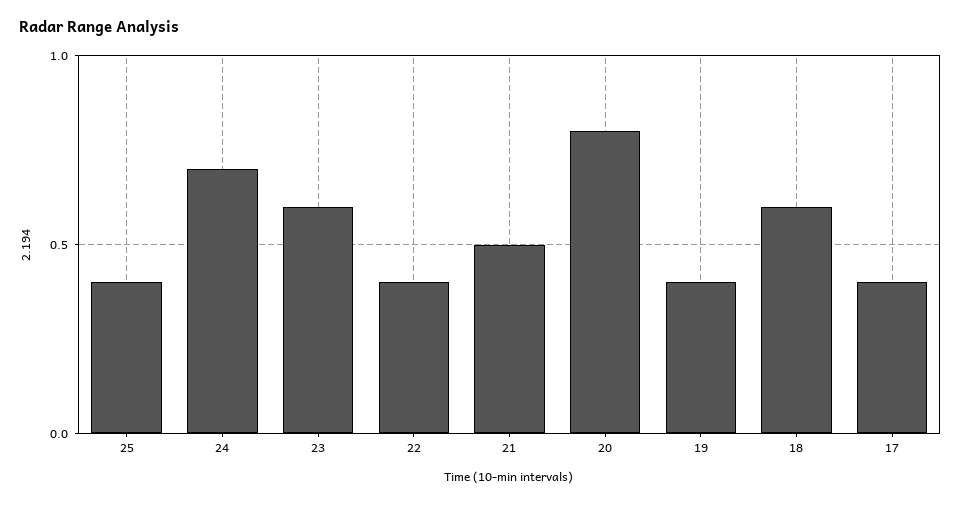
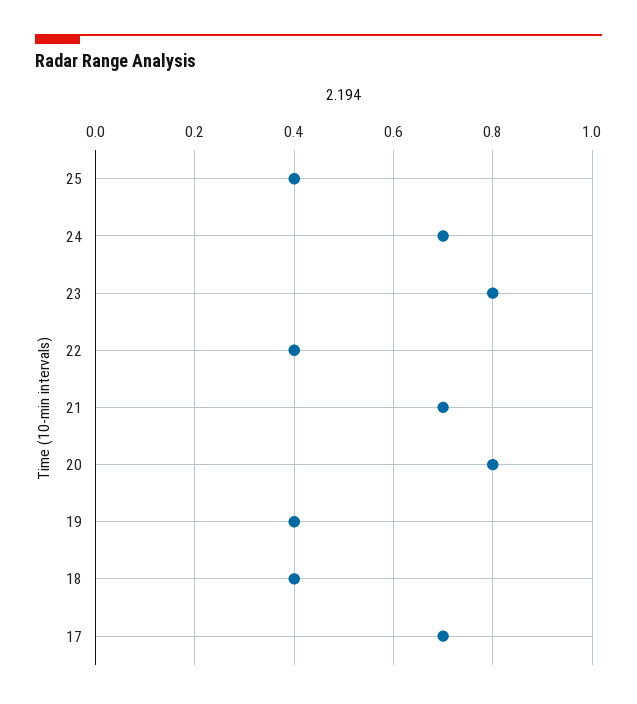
  {
    "25": 0.4,
    "24": 0.7,
-   "23": 0.6,
+   "23": 0.8,
    "22": 0.4,
-   "21": 0.5,
+   "21": 0.7,
    "20": 0.8,
    "19": 0.4,
-   "18": 0.6,
+   "18": 0.4,
-   "17": 0.4
+   "17": 0.7
  }

